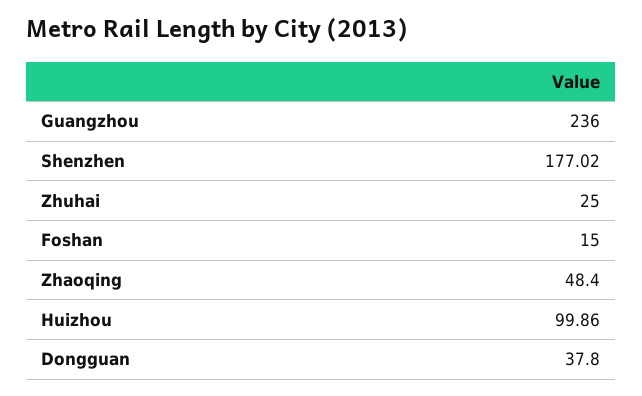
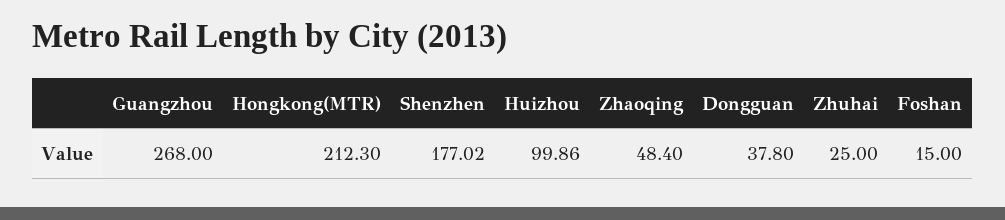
  {
-   "Guangzhou": 236,
+   "Guangzhou": 268,
    "Shenzhen": 177.02,
    "Zhuhai": 25,
    "Foshan": 15,
    "Zhaoqing": 48.4,
    "Huizhou": 99.86,
-   "Dongguan": 37.8
+   "Dongguan": 37.8,
+   "Hongkong(MTR)": 212.3
  }

